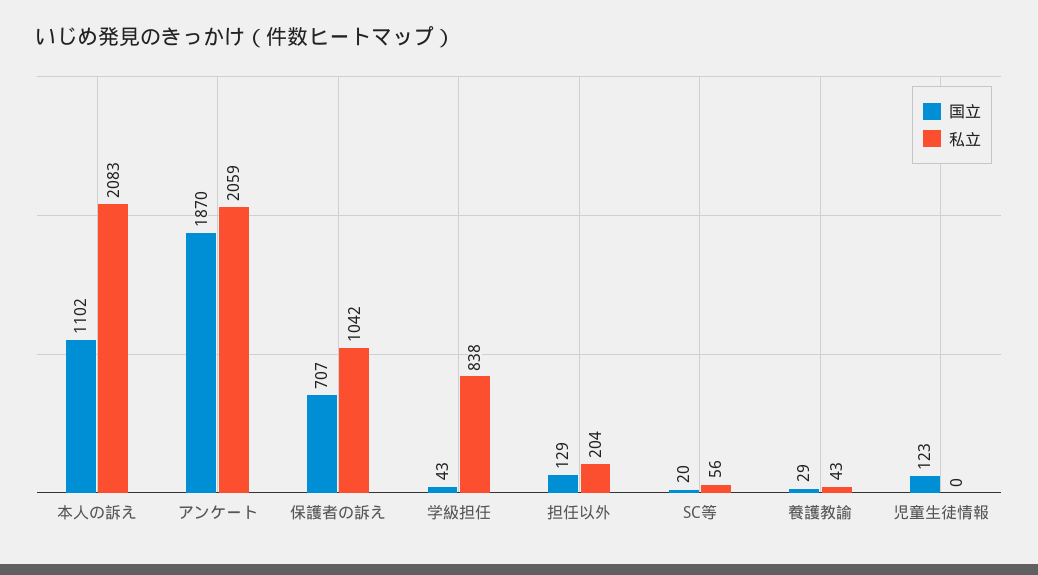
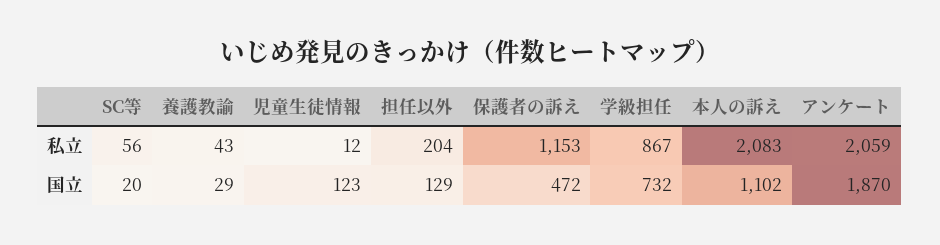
  {
    "国立": {
      "本人の訴え": 1102,
      "アンケート": 1870,
-     "保護者の訴え": 707,
+     "保護者の訴え": 472,
-     "学級担任": 43,
+     "学級担任": 732,
      "担任以外": 129,
      "SC等": 20,
      "養護教諭": 29,
      "児童生徒情報": 123
    },
    "私立": {
      "本人の訴え": 2083,
      "アンケート": 2059,
-     "保護者の訴え": 1042,
+     "保護者の訴え": 1153,
-     "学級担任": 838,
+     "学級担任": 867,
      "担任以外": 204,
      "SC等": 56,
      "養護教諭": 43,
-     "児童生徒情報": 0
+     "児童生徒情報": 12
    }
  }

